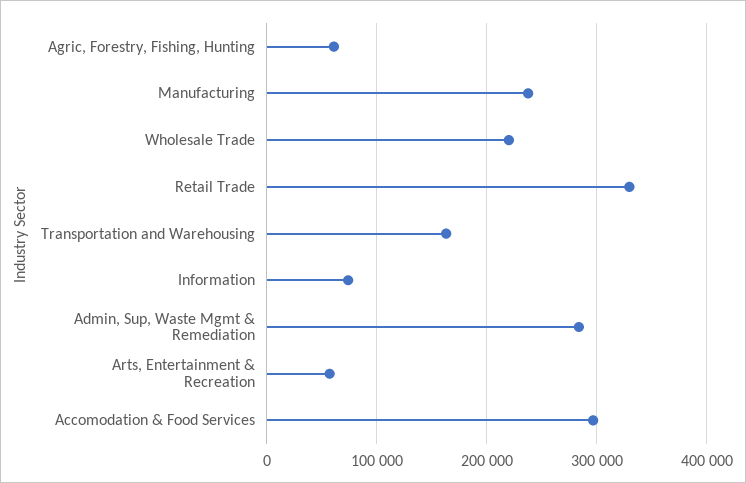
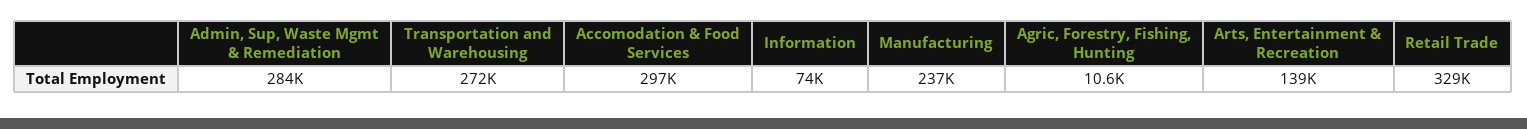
  {
-   "Agric, Forestry, Fishing, Hunting": 60000,
+   "Agric, Forestry, Fishing, Hunting": 10600,
    "Manufacturing": 237000,
-   "Wholesale Trade": 220000,
    "Retail Trade": 329000,
-   "Transportation and Warehousing": 160000,
+   "Transportation and Warehousing": 272000,
    "Information": 74000,
    "Admin, Sup, Waste Mgmt & Remediation": 284000,
-   "Arts, Entertainment & Recreation": 60000,
+   "Arts, Entertainment & Recreation": 139000,
    "Accomodation & Food Services": 297000
  }

